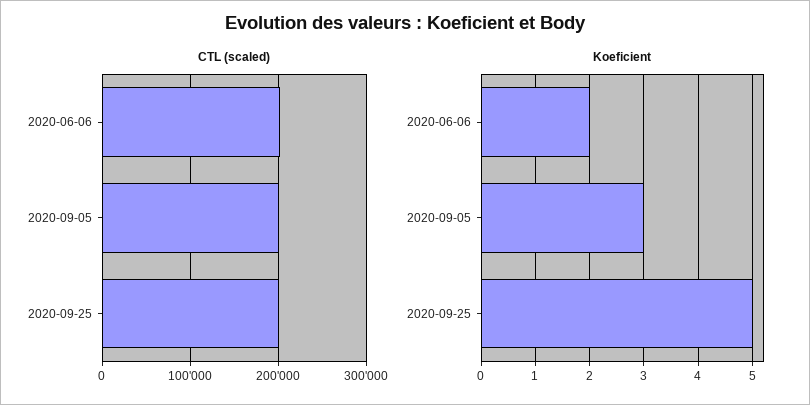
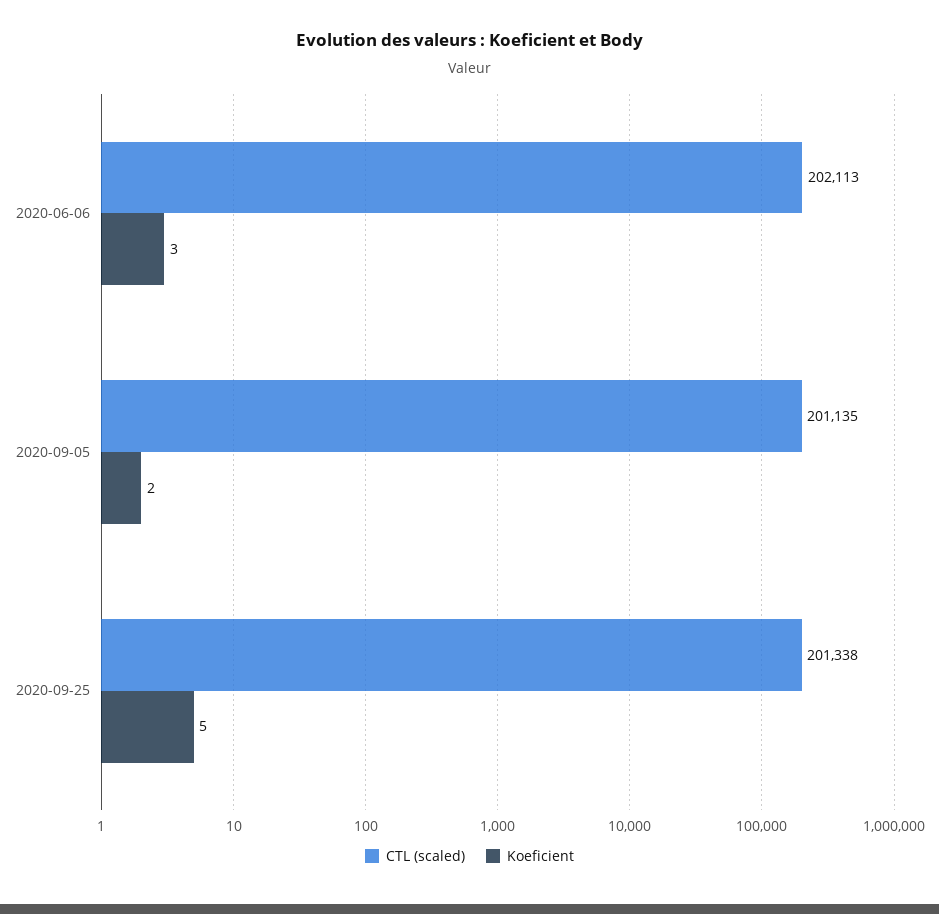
  {
    "CTL (scaled)": {
      "2020-06-06": 202113,
      "2020-09-05": 201135,
      "2020-09-25": 201338
    },
    "Koeficient": {
-     "2020-06-06": 2,
+     "2020-06-06": 3,
-     "2020-09-05": 3,
+     "2020-09-05": 2,
      "2020-09-25": 5
    }
  }

